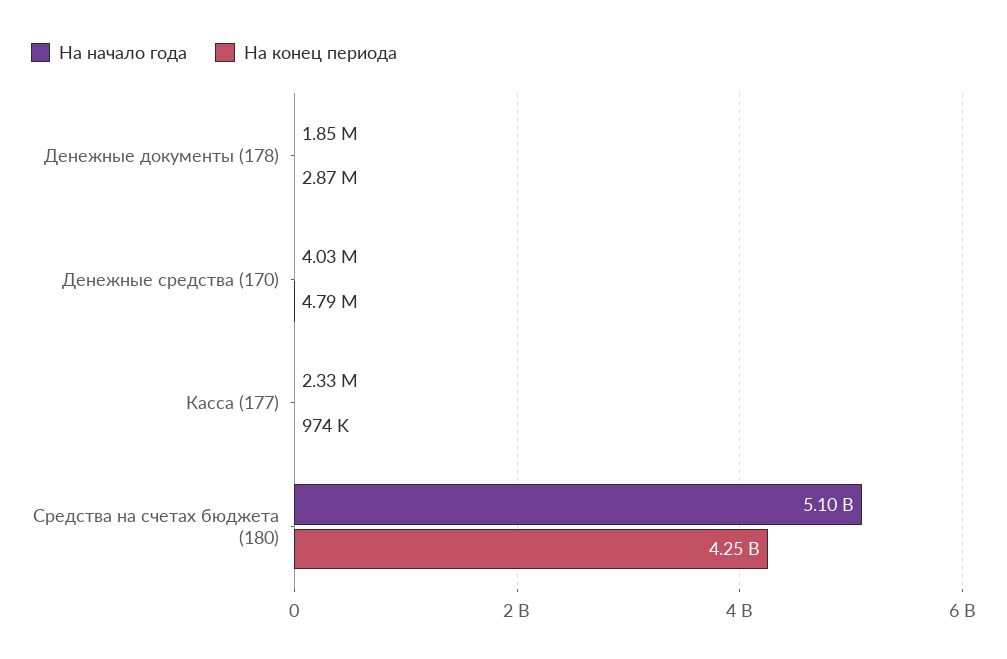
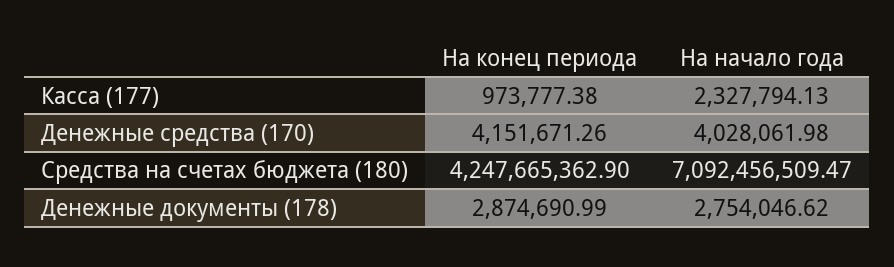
  {
    "На начало года": {
-     "Денежные документы (178)": 1850000,
+     "Денежные документы (178)": 2754046.62,
      "Денежные средства (170)": 4028061.98,
      "Касса (177)": 2327794.13,
-     "Средства на счетах бюджета (180)": 5100000000
+     "Средства на счетах бюджета (180)": 7092456509.47
    },
    "На конец периода": {
      "Денежные документы (178)": 2874690.99,
-     "Денежные средства (170)": 4790000,
+     "Денежные средства (170)": 4151671.26,
      "Касса (177)": 973777.38,
      "Средства на счетах бюджета (180)": 4247665362.9
    }
  }

